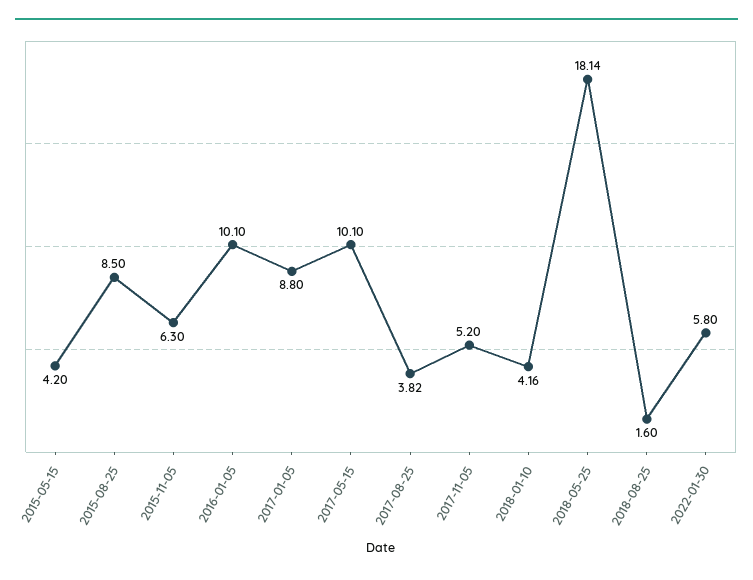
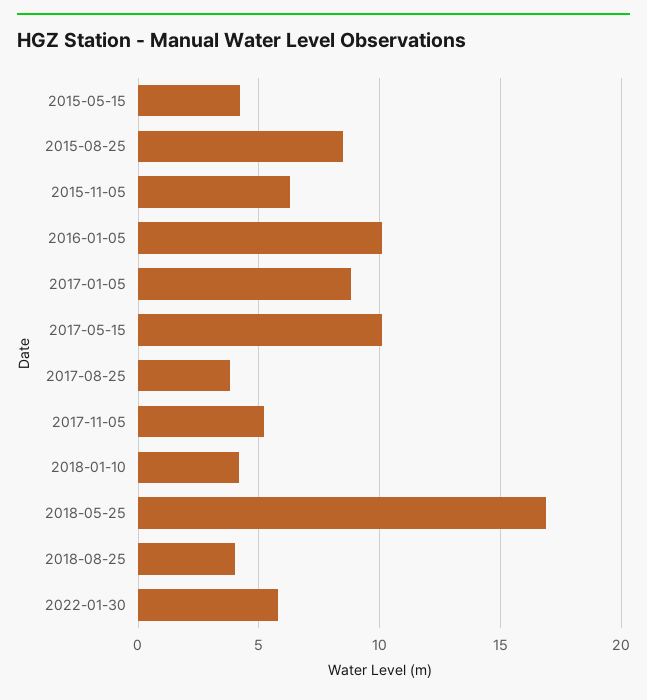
  {
    "2015-05-15": 4.2,
    "2015-08-25": 8.5,
    "2015-11-05": 6.3,
    "2016-01-05": 10.1,
    "2017-01-05": 8.8,
    "2017-05-15": 10.1,
    "2017-08-25": 3.82,
    "2017-11-05": 5.2,
    "2018-01-10": 4.16,
-   "2018-05-25": 18.14,
+   "2018-05-25": 17,
-   "2018-08-25": 1.6,
+   "2018-08-25": 4,
    "2022-01-30": 5.8
  }

